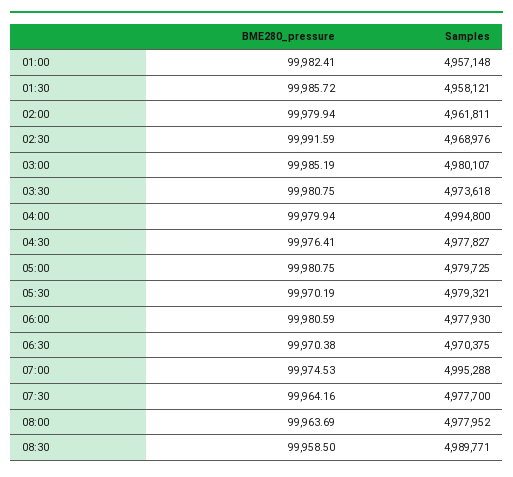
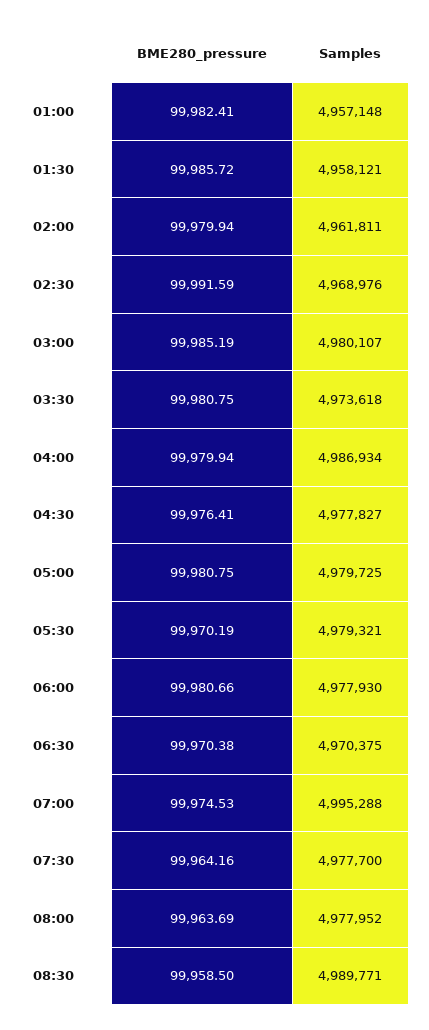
  {
    "BME280_pressure": {
      "01:00": 99982.41,
      "01:30": 99985.72,
      "02:00": 99979.94,
      "02:30": 99991.59,
      "03:00": 99985.19,
      "03:30": 99980.75,
      "04:00": 99979.94,
      "04:30": 99976.41,
      "05:00": 99980.75,
      "05:30": 99970.19,
-     "06:00": 99980.59,
+     "06:00": 99980.66,
      "06:30": 99970.38,
      "07:00": 99974.53,
      "07:30": 99964.16,
      "08:00": 99963.69,
      "08:30": 99958.5
    },
    "Samples": {
      "01:00": 4957148,
      "01:30": 4958121,
      "02:00": 4961811,
      "02:30": 4968976,
      "03:00": 4980107,
      "03:30": 4973618,
-     "04:00": 4994800,
+     "04:00": 4986934,
      "04:30": 4977827,
      "05:00": 4979725,
      "05:30": 4979321,
      "06:00": 4977930,
      "06:30": 4970375,
      "07:00": 4995288,
      "07:30": 4977700,
      "08:00": 4977952,
      "08:30": 4989771
    }
  }

